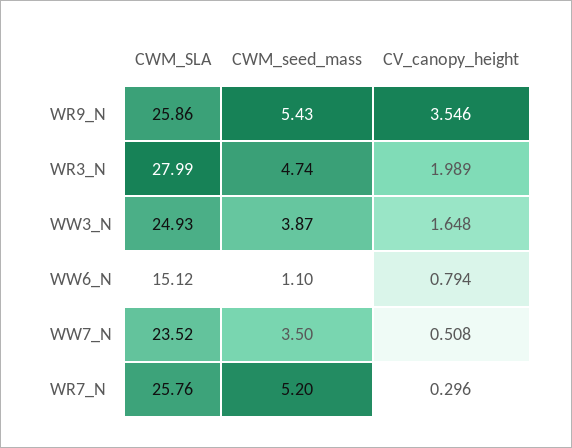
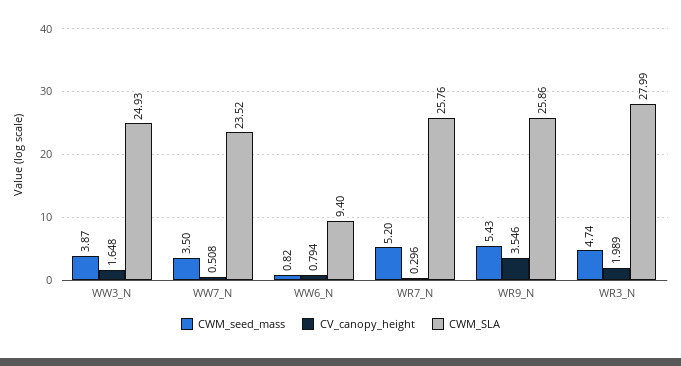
  {
    "CWM_SLA": {
      "WR9_N": 25.86,
      "WR3_N": 27.99,
      "WW3_N": 24.93,
-     "WW6_N": 15.12,
+     "WW6_N": 9.4,
      "WW7_N": 23.52,
      "WR7_N": 25.76
    },
    "CWM_seed_mass": {
      "WR9_N": 5.43,
      "WR3_N": 4.74,
      "WW3_N": 3.87,
-     "WW6_N": 1.1,
+     "WW6_N": 0.82,
      "WW7_N": 3.5,
      "WR7_N": 5.2
    },
    "CV_canopy_height": {
      "WR9_N": 3.546,
      "WR3_N": 1.989,
      "WW3_N": 1.648,
      "WW6_N": 0.794,
      "WW7_N": 0.508,
      "WR7_N": 0.296
    }
  }

